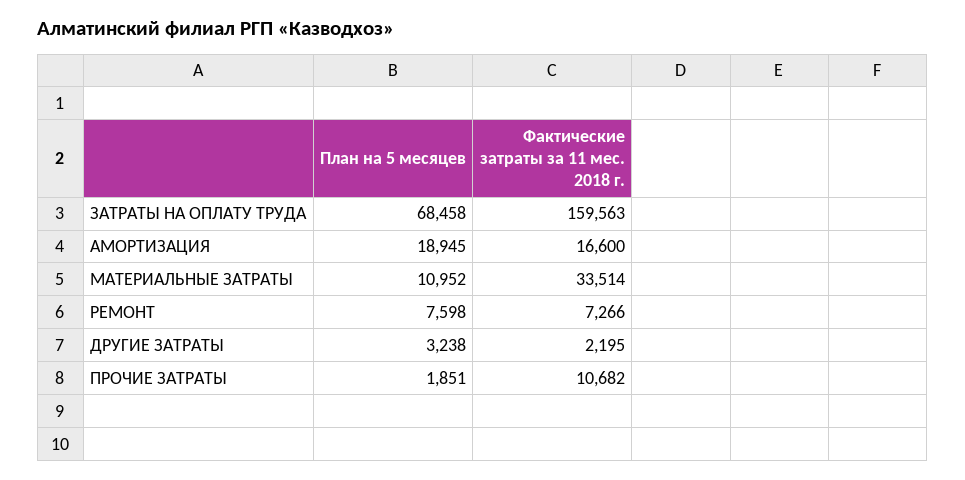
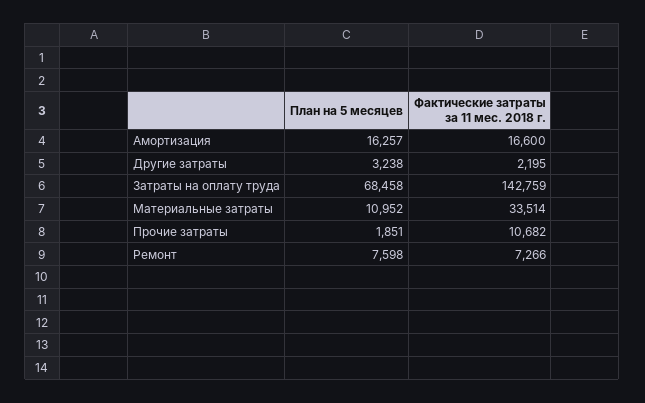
  {
    "План на 5 месяцев": {
      "ЗАТРАТЫ НА ОПЛАТУ ТРУДА": 68458,
-     "АМОРТИЗАЦИЯ": 18945,
+     "АМОРТИЗАЦИЯ": 16257,
      "МАТЕРИАЛЬНЫЕ ЗАТРАТЫ": 10952,
      "РЕМОНТ": 7598,
      "ДРУГИЕ ЗАТРАТЫ": 3238,
      "ПРОЧИЕ ЗАТРАТЫ": 1851
    },
    "Фактические затраты за 11 мес. 2018 г.": {
-     "ЗАТРАТЫ НА ОПЛАТУ ТРУДА": 159563,
+     "ЗАТРАТЫ НА ОПЛАТУ ТРУДА": 142759,
      "АМОРТИЗАЦИЯ": 16600,
      "МАТЕРИАЛЬНЫЕ ЗАТРАТЫ": 33514,
      "РЕМОНТ": 7266,
      "ДРУГИЕ ЗАТРАТЫ": 2195,
      "ПРОЧИЕ ЗАТРАТЫ": 10682
    }
  }

